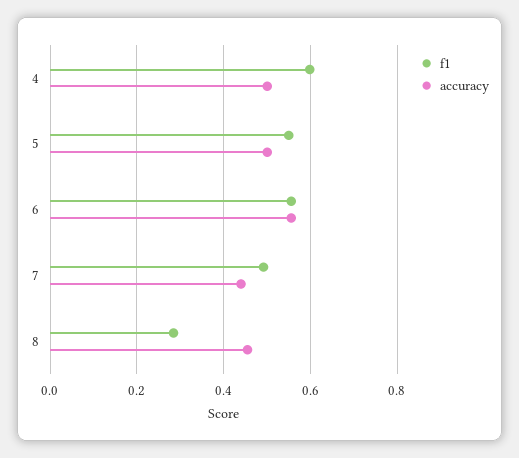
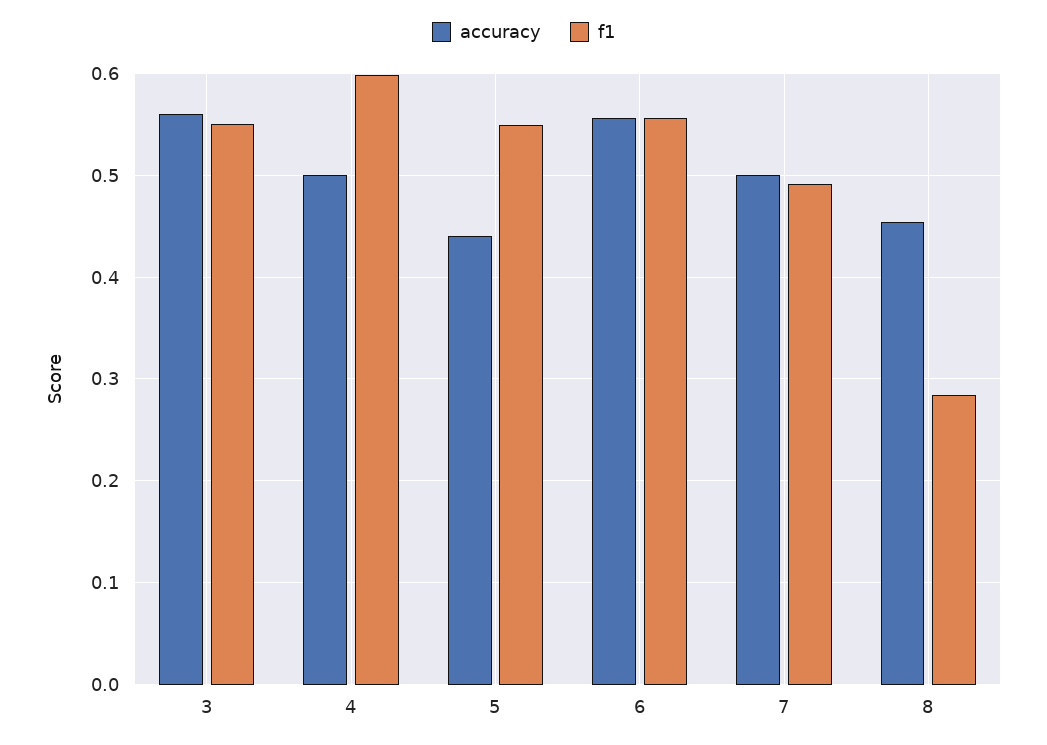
  {
    "f1": {
      "4": 0.6,
      "5": 0.55,
      "6": 0.56,
      "7": 0.49,
-     "8": 0.28
+     "8": 0.28,
+     "3": 0.55
    },
    "accuracy": {
      "4": 0.5,
-     "5": 0.5,
+     "5": 0.44,
      "6": 0.56,
-     "7": 0.44,
+     "7": 0.5,
-     "8": 0.45
+     "8": 0.45,
+     "3": 0.56
    }
  }

